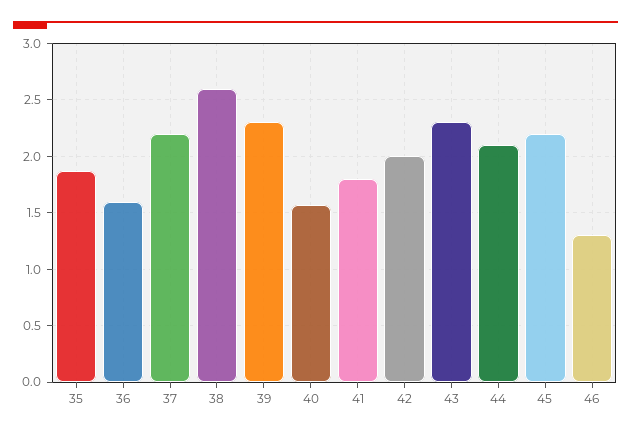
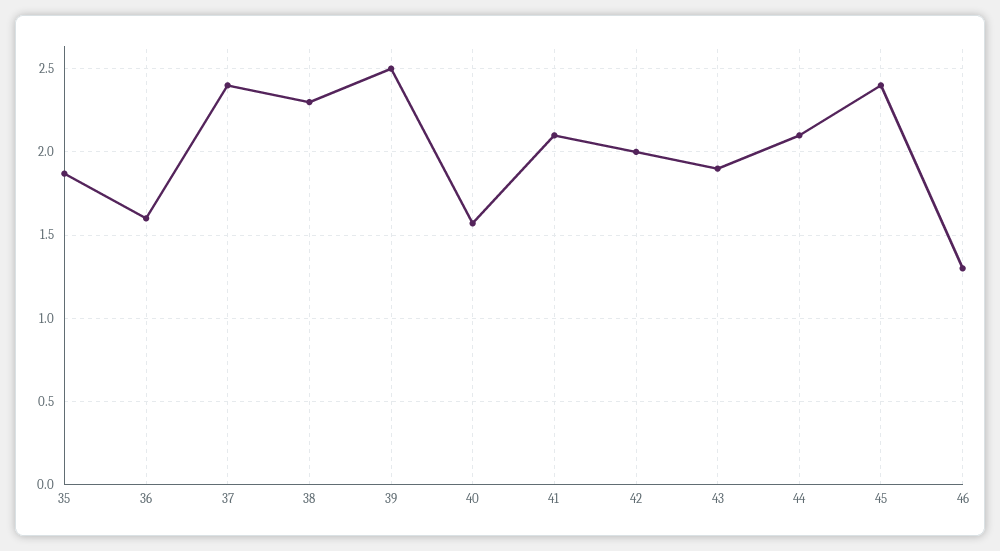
  {
    "35": 1.85,
    "36": 1.6,
-   "37": 2.2,
+   "37": 2.4,
-   "38": 2.6,
+   "38": 2.3,
-   "39": 2.3,
+   "39": 2.5,
    "40": 1.55,
-   "41": 1.8,
+   "41": 2.1,
    "42": 2,
-   "43": 2.3,
+   "43": 1.9,
    "44": 2.1,
-   "45": 2.2,
+   "45": 2.4,
    "46": 1.3
  }

